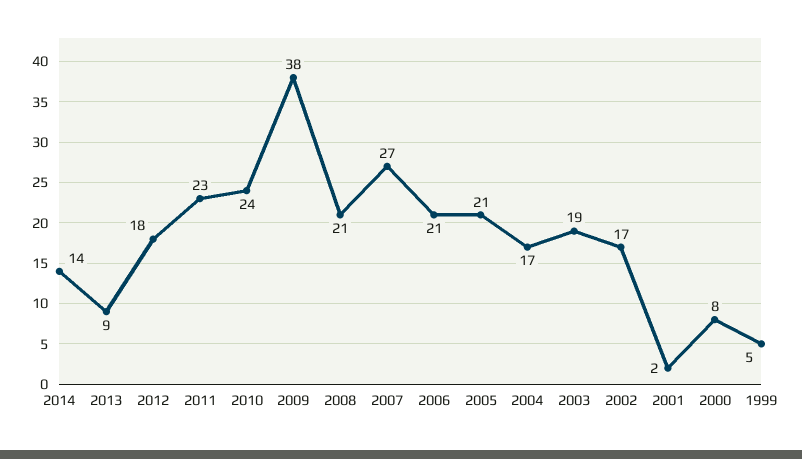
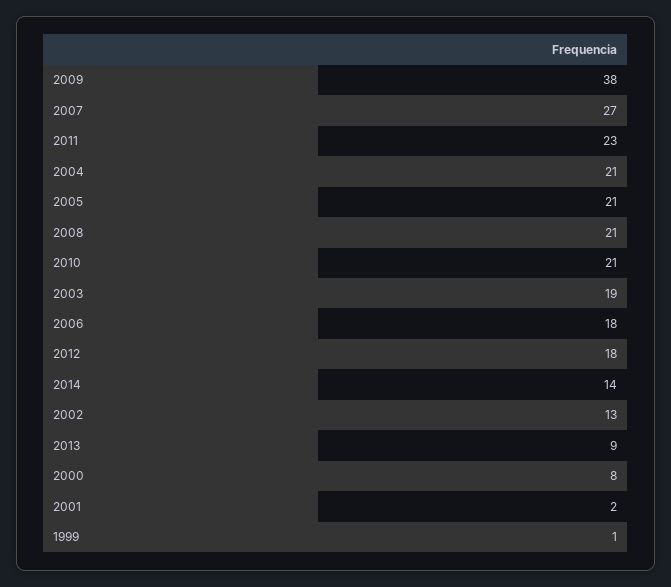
  {
    "2014": 14,
    "2013": 9,
    "2012": 18,
    "2011": 23,
-   "2010": 24,
+   "2010": 21,
    "2009": 38,
    "2008": 21,
    "2007": 27,
-   "2006": 21,
+   "2006": 18,
    "2005": 21,
-   "2004": 17,
+   "2004": 21,
    "2003": 19,
-   "2002": 17,
+   "2002": 13,
    "2001": 2,
    "2000": 8,
-   "1999": 5
+   "1999": 1
  }

